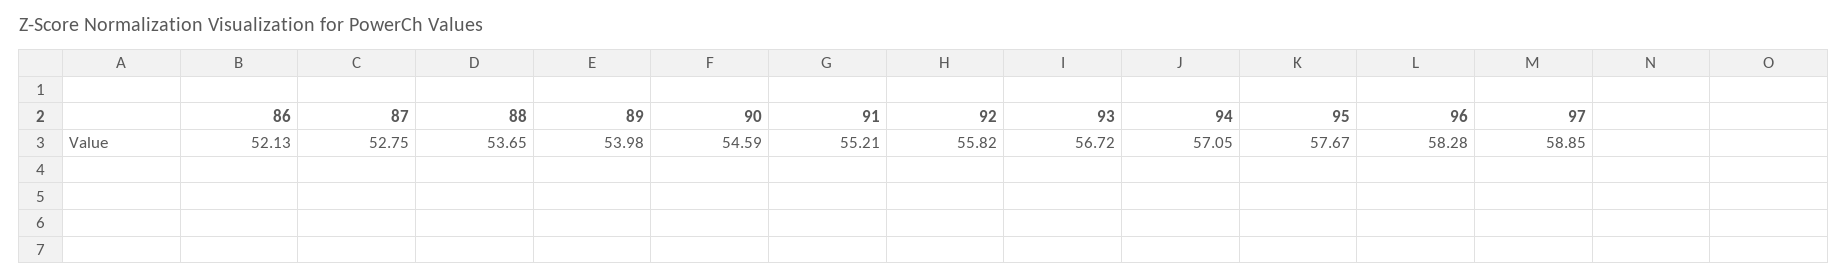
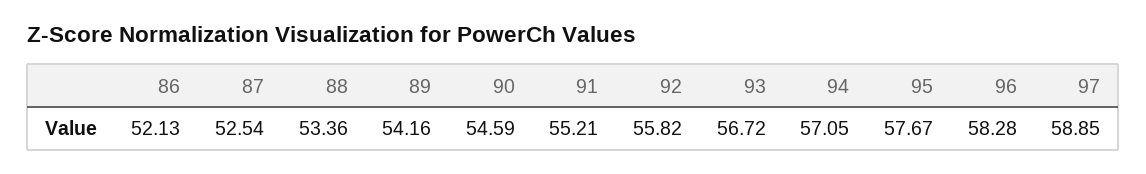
  {
    "86": 52.13,
-   "87": 52.75,
+   "87": 52.54,
-   "88": 53.65,
+   "88": 53.36,
-   "89": 53.98,
+   "89": 54.16,
    "90": 54.59,
    "91": 55.21,
    "92": 55.82,
    "93": 56.72,
    "94": 57.05,
    "95": 57.67,
    "96": 58.28,
    "97": 58.85
  }

